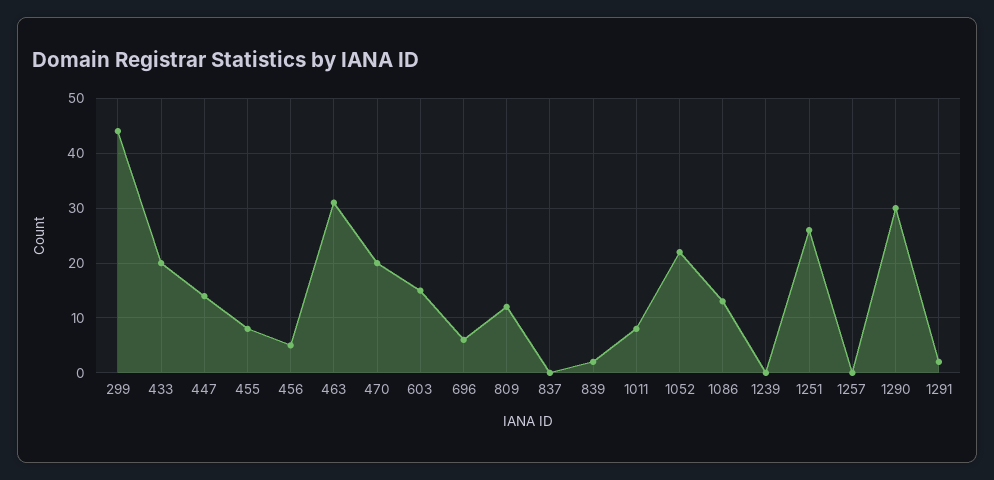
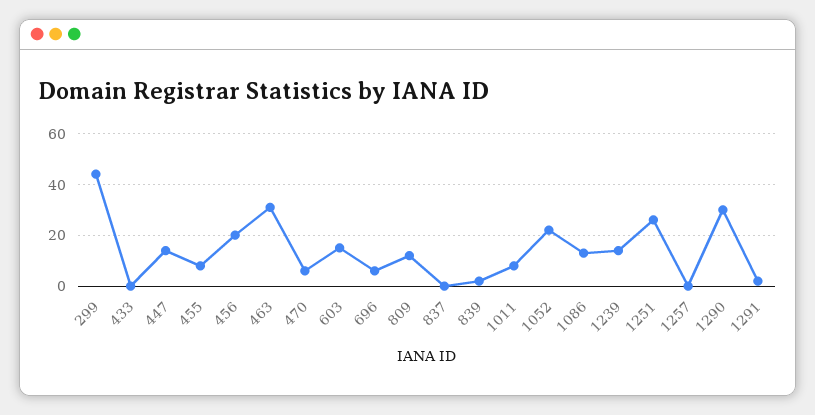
  {
    "299": 45,
-   "433": 20,
+   "433": 0,
    "447": 15,
    "455": 10,
-   "456": 5,
+   "456": 20,
    "463": 30,
-   "470": 20,
+   "470": 5,
    "603": 15,
    "696": 5,
    "809": 10,
    "837": 0,
    "839": 0,
    "1011": 10,
    "1052": 20,
    "1086": 15,
-   "1239": 0,
+   "1239": 15,
    "1251": 25,
    "1257": 0,
    "1290": 30,
    "1291": 0
  }

